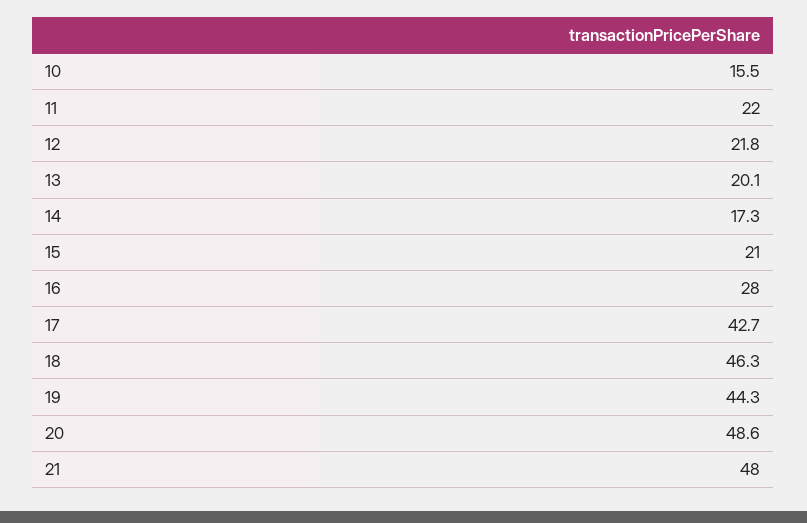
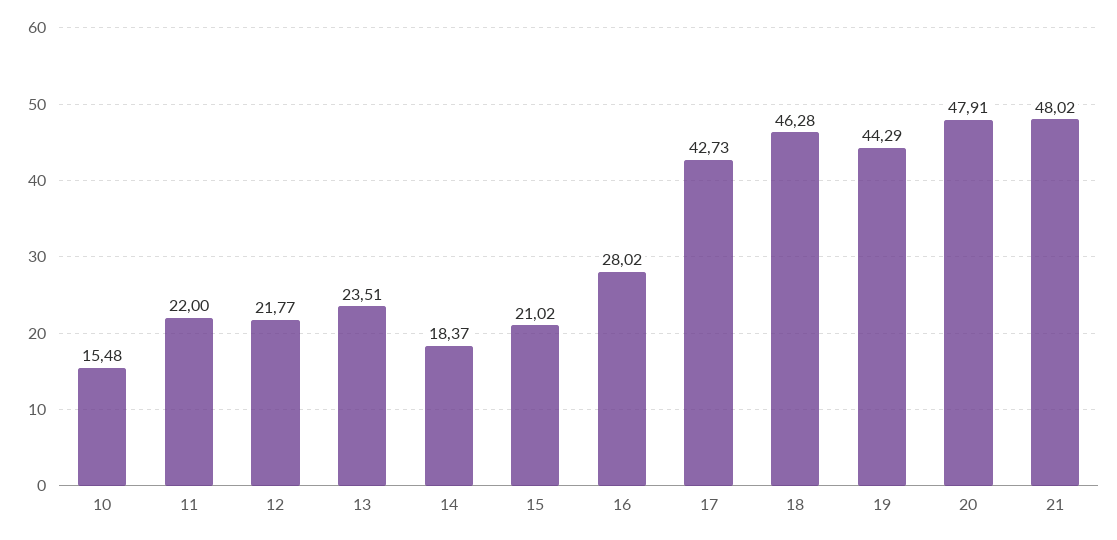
  {
    "10": 15.48,
    "11": 22,
    "12": 21.77,
-   "13": 20.1,
+   "13": 23.51,
-   "14": 17.3,
+   "14": 18.37,
    "15": 21.02,
    "16": 28.02,
    "17": 42.73,
    "18": 46.28,
    "19": 44.29,
-   "20": 48.6,
+   "20": 47.91,
    "21": 48.02
  }

